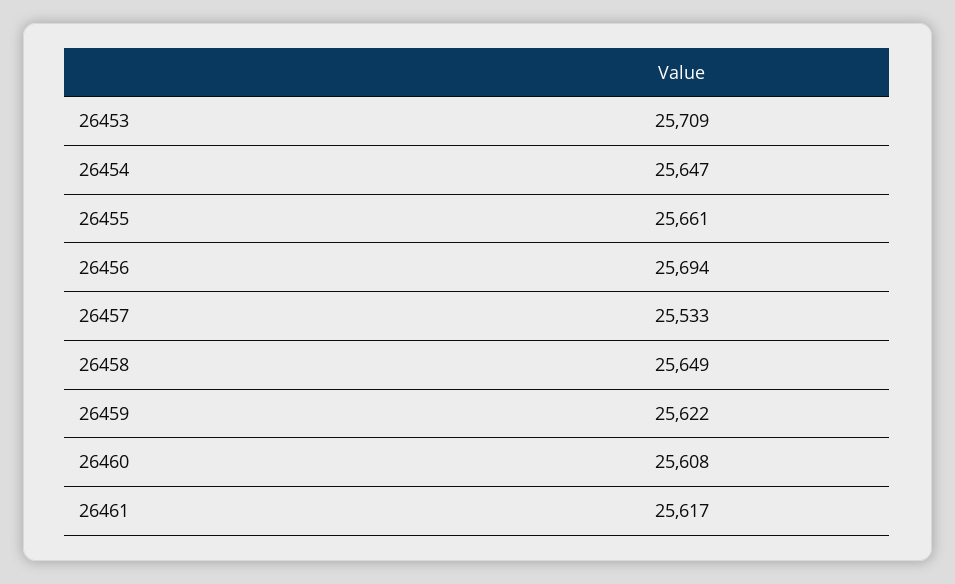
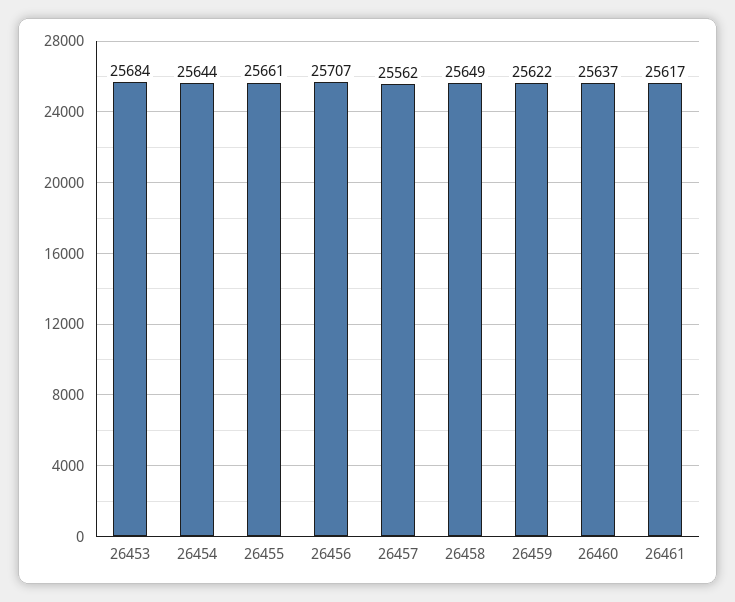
  {
-   "26453": 25709,
+   "26453": 25684,
-   "26454": 25647,
+   "26454": 25644,
    "26455": 25661,
-   "26456": 25694,
+   "26456": 25707,
-   "26457": 25533,
+   "26457": 25562,
    "26458": 25649,
    "26459": 25622,
-   "26460": 25608,
+   "26460": 25637,
    "26461": 25617
  }

